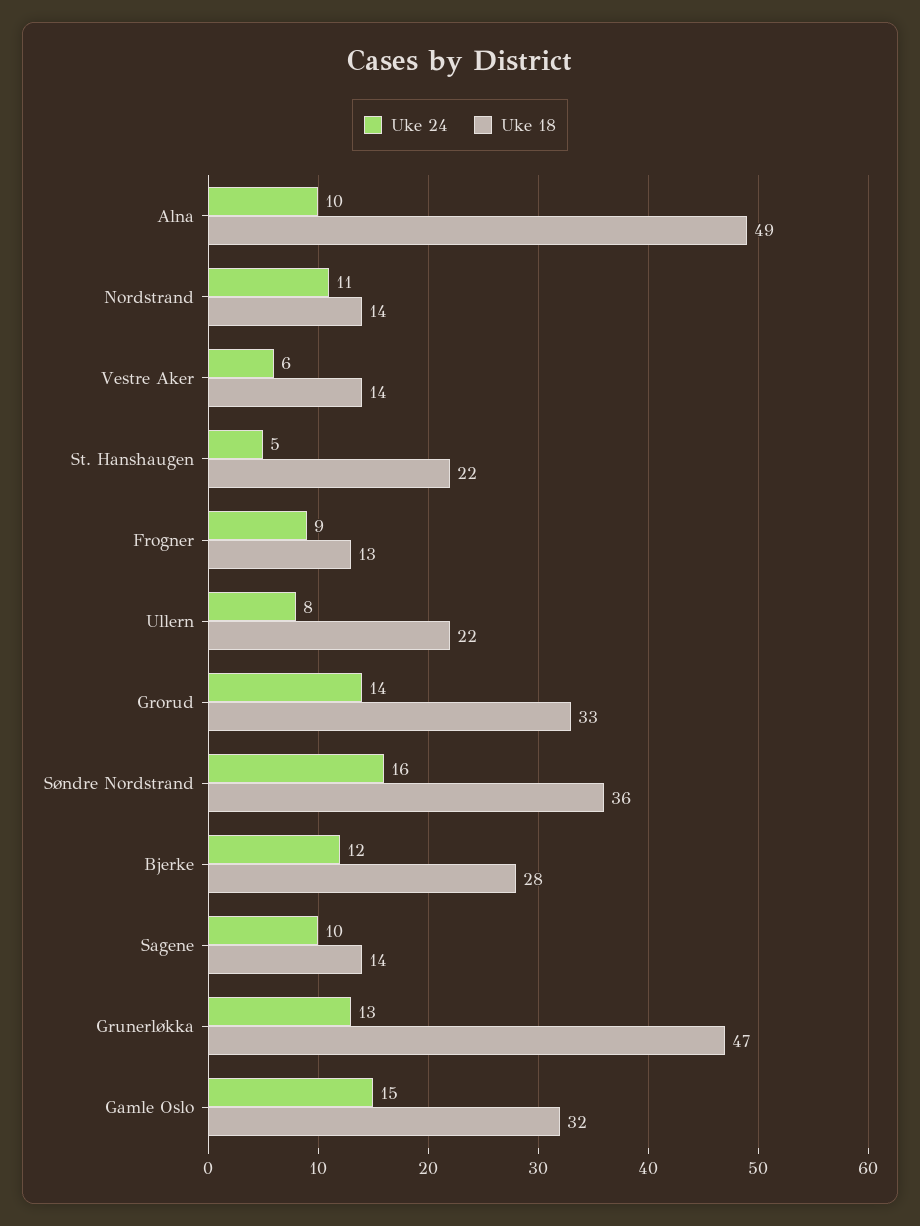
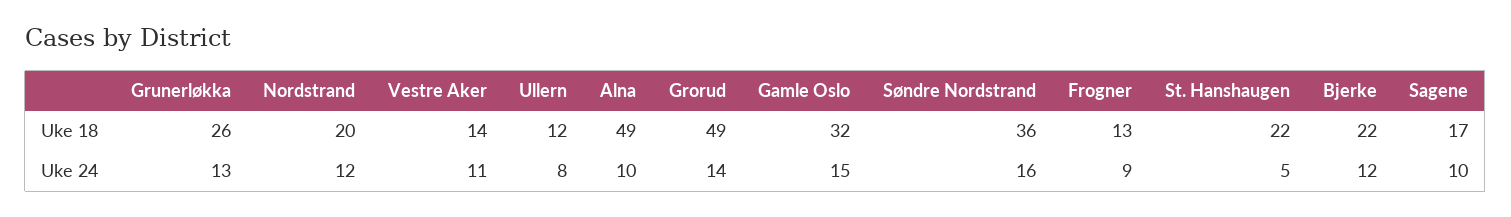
  {
    "Uke 24": {
      "Alna": 10,
-     "Nordstrand": 11,
+     "Nordstrand": 12,
-     "Vestre Aker": 6,
+     "Vestre Aker": 11,
      "St. Hanshaugen": 5,
      "Frogner": 9,
      "Ullern": 8,
      "Grorud": 14,
      "Søndre Nordstrand": 16,
      "Bjerke": 12,
      "Sagene": 10,
      "Grunerløkka": 13,
      "Gamle Oslo": 15
    },
    "Uke 18": {
      "Alna": 49,
-     "Nordstrand": 14,
+     "Nordstrand": 20,
      "Vestre Aker": 14,
      "St. Hanshaugen": 22,
      "Frogner": 13,
-     "Ullern": 22,
+     "Ullern": 12,
-     "Grorud": 33,
+     "Grorud": 49,
      "Søndre Nordstrand": 36,
-     "Bjerke": 28,
+     "Bjerke": 22,
-     "Sagene": 14,
+     "Sagene": 17,
-     "Grunerløkka": 47,
+     "Grunerløkka": 26,
      "Gamle Oslo": 32
    }
  }

